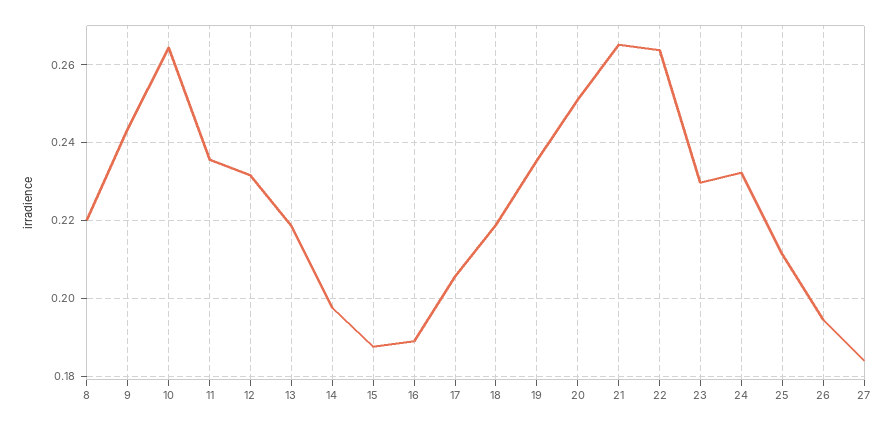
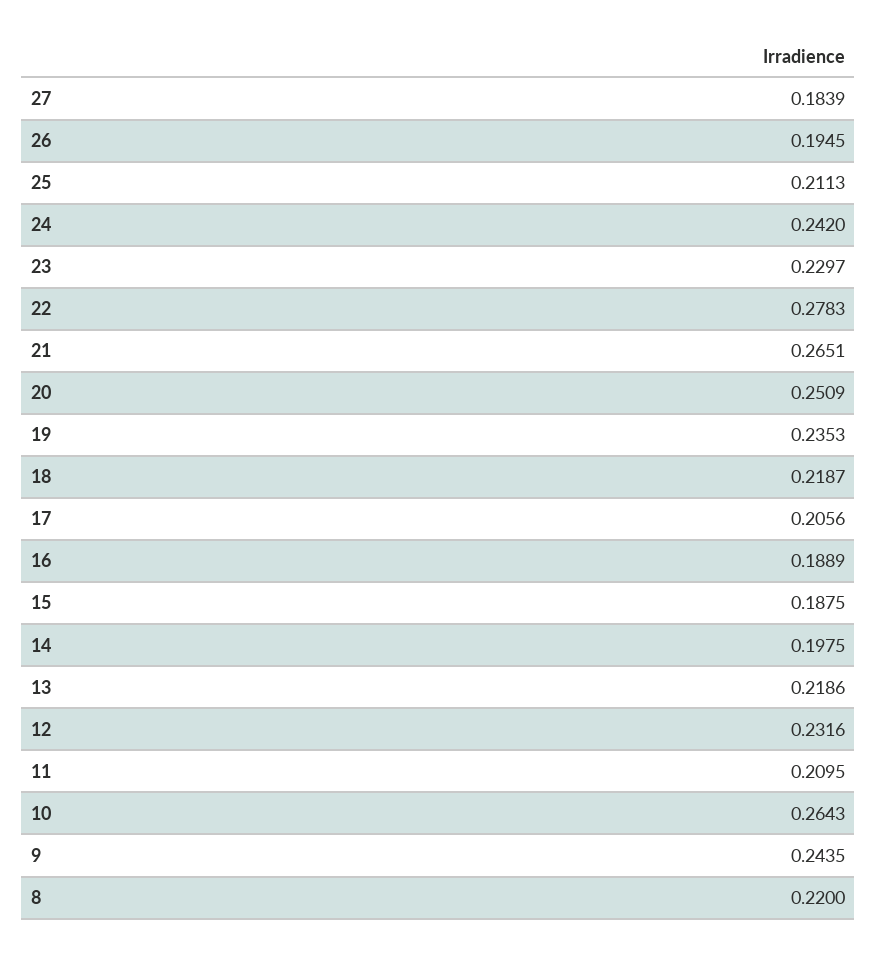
  {
    "8": 0.22,
    "9": 0.2435,
    "10": 0.2643,
-   "11": 0.236,
+   "11": 0.2095,
    "12": 0.2316,
    "13": 0.2186,
    "14": 0.1975,
    "15": 0.1875,
    "16": 0.1889,
    "17": 0.2056,
    "18": 0.2187,
    "19": 0.2353,
    "20": 0.2509,
    "21": 0.2651,
-   "22": 0.264,
+   "22": 0.2783,
    "23": 0.2297,
-   "24": 0.232,
+   "24": 0.242,
    "25": 0.2113,
    "26": 0.1945,
    "27": 0.1839
  }

